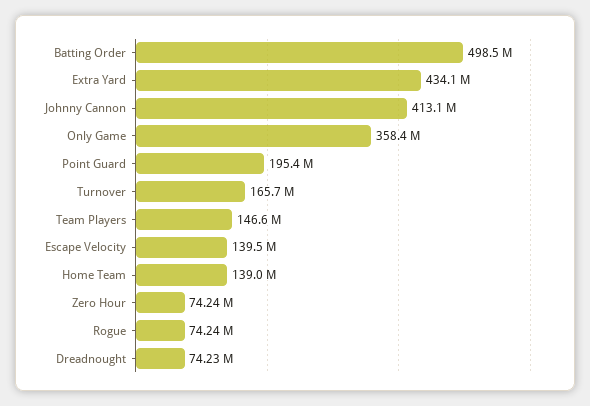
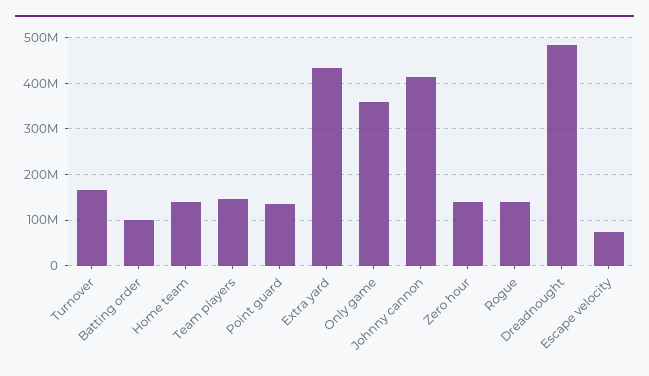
  {
-   "Batting Order": 498500000,
+   "Batting Order": 100000000,
    "Extra Yard": 434100000,
    "Johnny Cannon": 413100000,
    "Only Game": 358400000,
-   "Point Guard": 195400000,
+   "Point Guard": 140000000,
    "Turnover": 165700000,
    "Team Players": 146600000,
-   "Escape Velocity": 139500000,
+   "Escape Velocity": 80000000,
    "Home Team": 139000000,
-   "Zero Hour": 74240000,
+   "Zero Hour": 140000000,
-   "Rogue": 74240000,
+   "Rogue": 140000000,
-   "Dreadnought": 74230000
+   "Dreadnought": 480000000
  }

